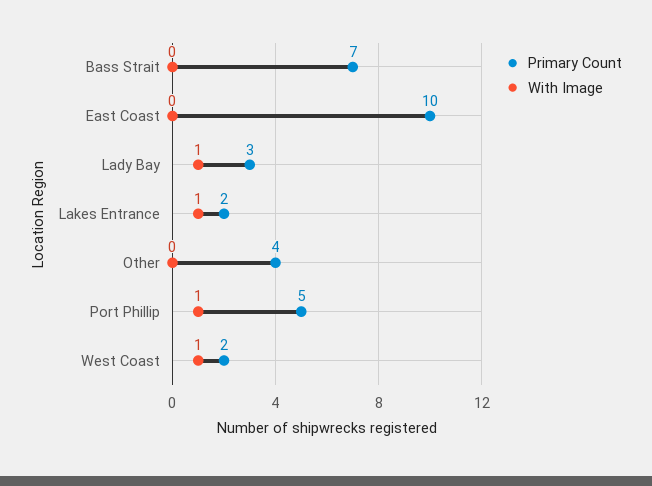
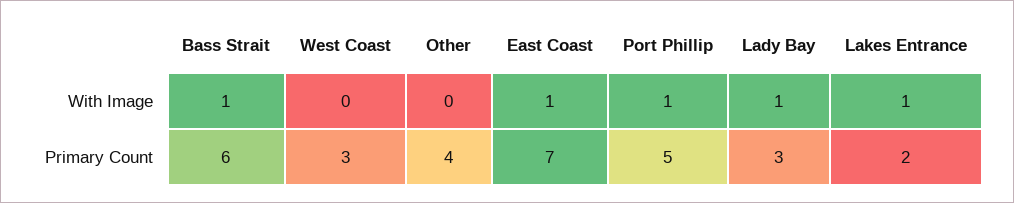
  {
    "Primary Count": {
-     "Bass Strait": 7,
+     "Bass Strait": 6,
-     "East Coast": 10,
+     "East Coast": 7,
      "Lady Bay": 3,
      "Lakes Entrance": 2,
      "Other": 4,
      "Port Phillip": 5,
-     "West Coast": 2
+     "West Coast": 3
    },
    "With Image": {
-     "Bass Strait": 0,
+     "Bass Strait": 1,
-     "East Coast": 0,
+     "East Coast": 1,
      "Lady Bay": 1,
      "Lakes Entrance": 1,
      "Other": 0,
      "Port Phillip": 1,
-     "West Coast": 1
+     "West Coast": 0
    }
  }

